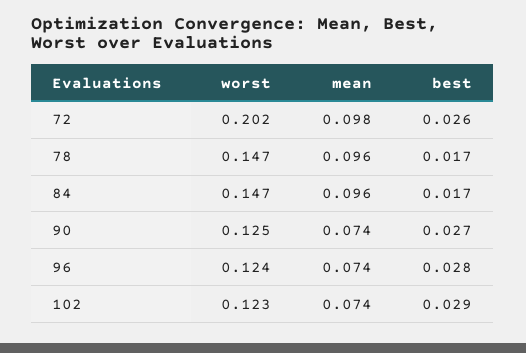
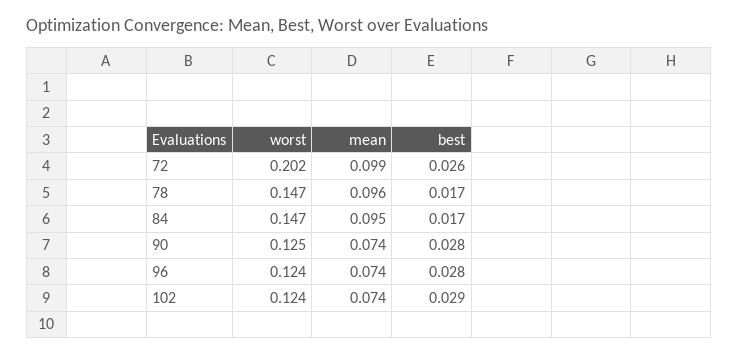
  {
    "worst": {
      "72": 0.202,
      "78": 0.147,
      "84": 0.147,
      "90": 0.125,
      "96": 0.124,
-     "102": 0.123
+     "102": 0.124
    },
    "mean": {
-     "72": 0.098,
+     "72": 0.099,
      "78": 0.096,
-     "84": 0.096,
+     "84": 0.095,
      "90": 0.074,
      "96": 0.074,
      "102": 0.074
    },
    "best": {
      "72": 0.026,
      "78": 0.017,
      "84": 0.017,
-     "90": 0.027,
+     "90": 0.028,
      "96": 0.028,
      "102": 0.029
    }
  }

